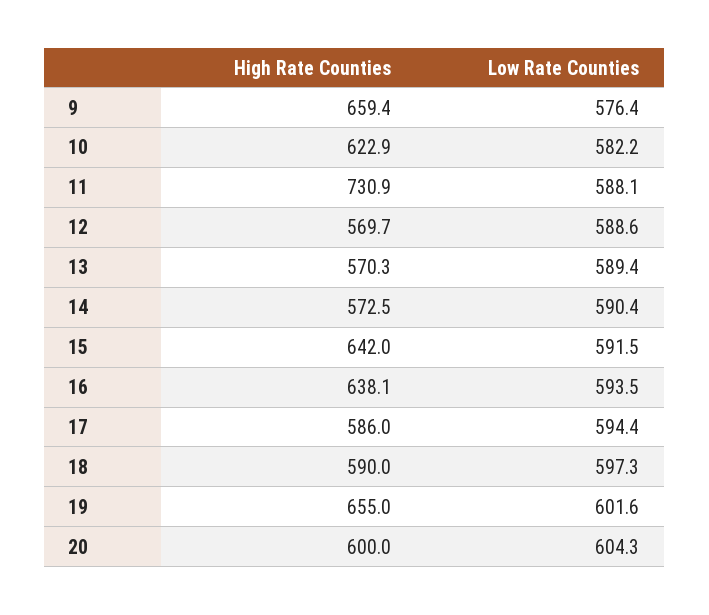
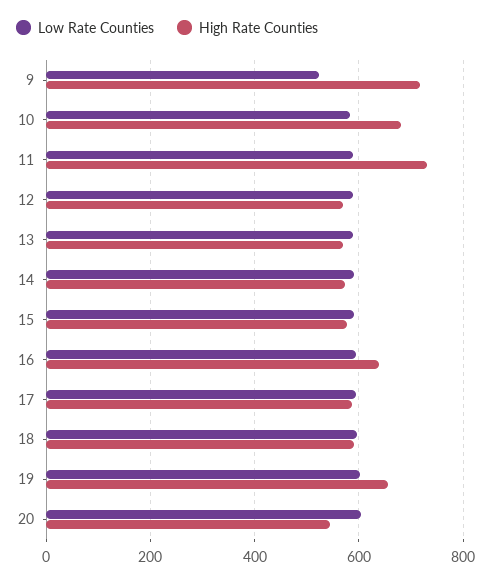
  {
    "High Rate Counties": {
-     "9": 659.4,
+     "9": 720,
-     "10": 622.9,
+     "10": 680,
      "11": 730.9,
      "12": 569.7,
      "13": 570.3,
      "14": 572.5,
-     "15": 642,
+     "15": 580,
      "16": 638.1,
      "17": 586,
      "18": 590,
      "19": 655,
-     "20": 600
+     "20": 540
    },
    "Low Rate Counties": {
-     "9": 576.4,
+     "9": 520,
      "10": 582.2,
      "11": 588.1,
      "12": 588.6,
      "13": 589.4,
      "14": 590.4,
      "15": 591.5,
      "16": 593.5,
      "17": 594.4,
      "18": 597.3,
      "19": 601.6,
      "20": 604.3
    }
  }

